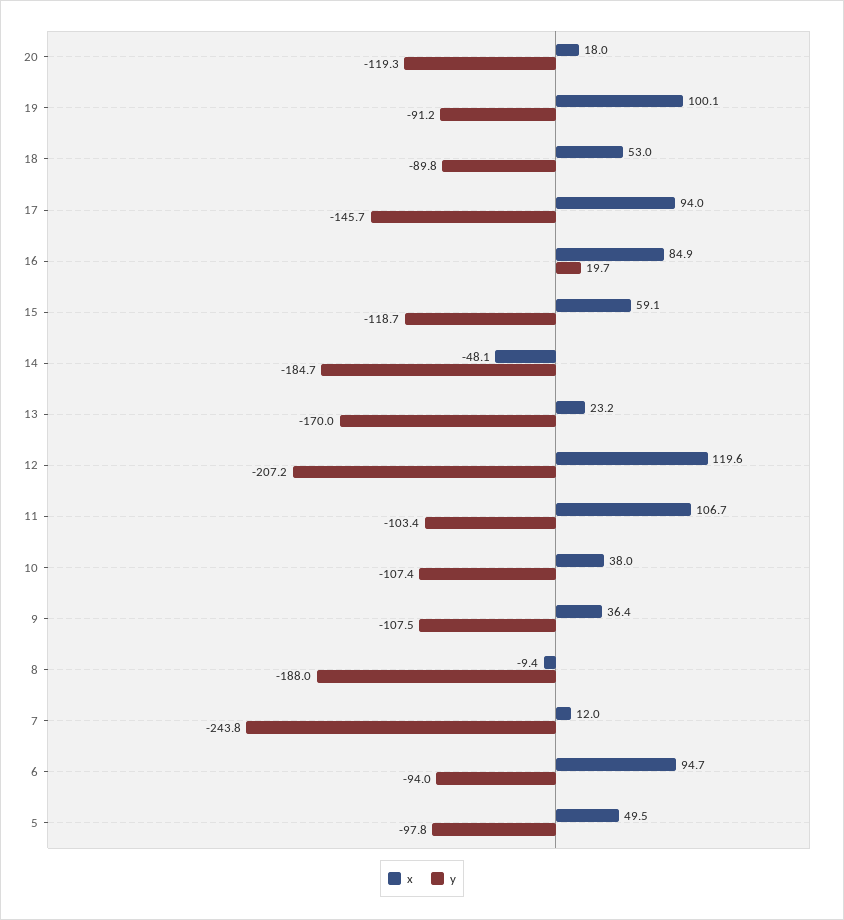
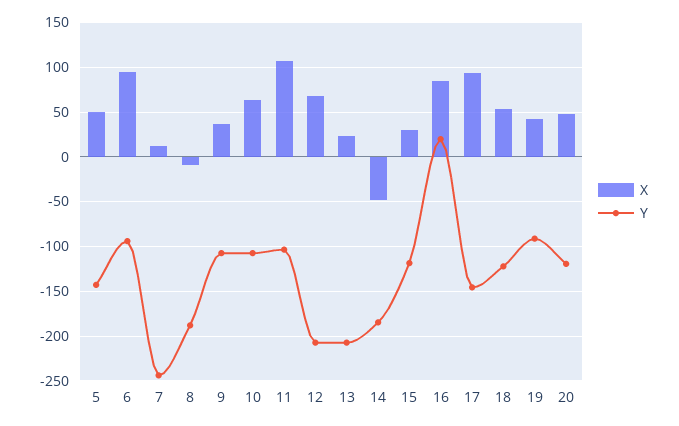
  {
    "x": {
-     "20": 18,
+     "20": 50,
-     "19": 100.1,
+     "19": 40,
      "18": 53,
      "17": 94,
      "16": 84.9,
-     "15": 59.1,
+     "15": 30,
      "14": -48.1,
      "13": 23.2,
-     "12": 119.6,
+     "12": 70,
      "11": 106.7,
-     "10": 38,
+     "10": 60,
      "9": 36.4,
      "8": -9.4,
      "7": 12,
      "6": 94.7,
      "5": 49.5
    },
    "y": {
      "20": -119.3,
      "19": -91.2,
-     "18": -89.8,
+     "18": -120,
      "17": -145.7,
      "16": 19.7,
      "15": -118.7,
      "14": -184.7,
-     "13": -170,
+     "13": -210,
      "12": -207.2,
      "11": -103.4,
      "10": -107.4,
      "9": -107.5,
      "8": -188,
      "7": -243.8,
      "6": -94,
-     "5": -97.8
+     "5": -140
    }
  }

